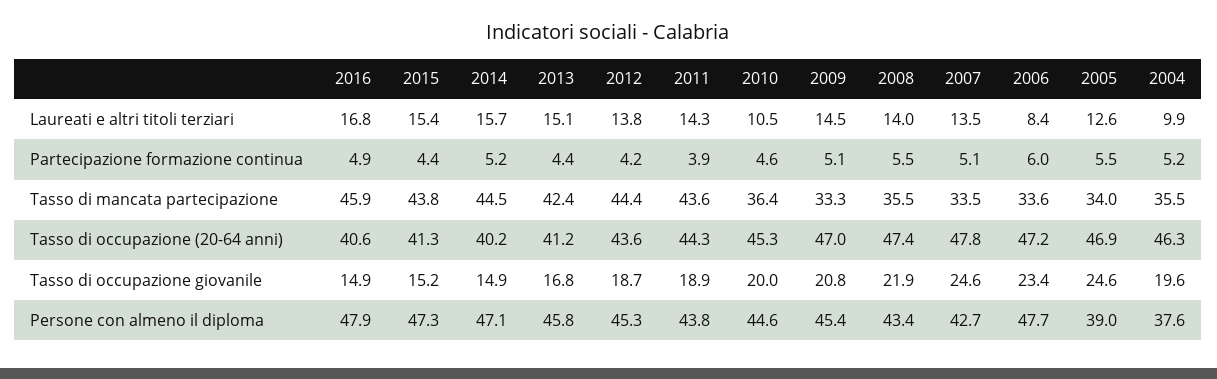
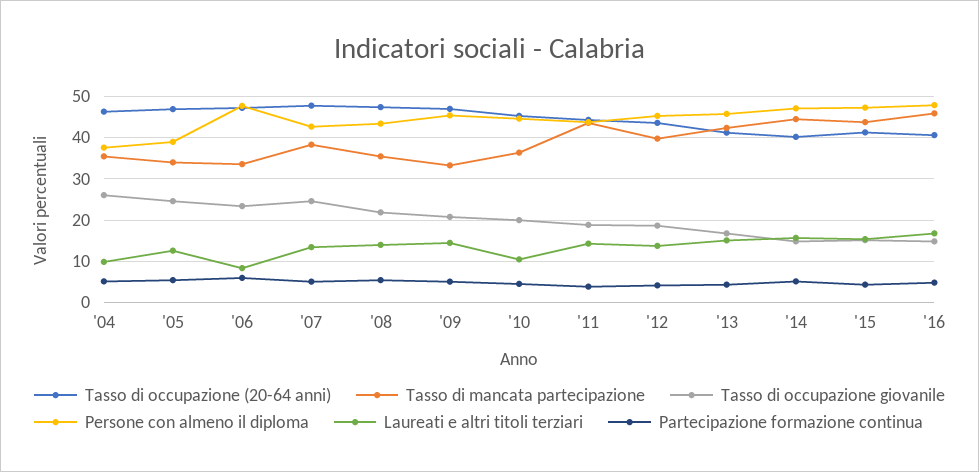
  {
    "Laureati e altri titoli terziari": {
      "2016": 16.8,
      "2015": 15.4,
      "2014": 15.7,
      "2013": 15.1,
      "2012": 13.8,
      "2011": 14.3,
      "2010": 10.5,
      "2009": 14.5,
      "2008": 14,
      "2007": 13.5,
      "2006": 8.4,
      "2005": 12.6,
      "2004": 9.9
    },
    "Partecipazione formazione continua": {
      "2016": 4.9,
      "2015": 4.4,
      "2014": 5.2,
      "2013": 4.4,
      "2012": 4.2,
      "2011": 3.9,
      "2010": 4.6,
      "2009": 5.1,
      "2008": 5.5,
      "2007": 5.1,
      "2006": 6,
      "2005": 5.5,
      "2004": 5.2
    },
    "Tasso di mancata partecipazione": {
      "2016": 45.9,
      "2015": 43.8,
      "2014": 44.5,
      "2013": 42.4,
-     "2012": 44.4,
+     "2012": 40,
      "2011": 43.6,
      "2010": 36.4,
      "2009": 33.3,
      "2008": 35.5,
-     "2007": 33.5,
+     "2007": 38,
      "2006": 33.6,
      "2005": 34,
      "2004": 35.5
    },
    "Tasso di occupazione (20-64 anni)": {
      "2016": 40.6,
      "2015": 41.3,
      "2014": 40.2,
      "2013": 41.2,
      "2012": 43.6,
      "2011": 44.3,
      "2010": 45.3,
      "2009": 47,
      "2008": 47.4,
      "2007": 47.8,
      "2006": 47.2,
      "2005": 46.9,
      "2004": 46.3
    },
    "Tasso di occupazione giovanile": {
      "2016": 14.9,
      "2015": 15.2,
      "2014": 14.9,
      "2013": 16.8,
      "2012": 18.7,
      "2011": 18.9,
      "2010": 20,
      "2009": 20.8,
      "2008": 21.9,
      "2007": 24.6,
      "2006": 23.4,
      "2005": 24.6,
-     "2004": 19.6
+     "2004": 26
    },
    "Persone con almeno il diploma": {
      "2016": 47.9,
      "2015": 47.3,
      "2014": 47.1,
      "2013": 45.8,
      "2012": 45.3,
      "2011": 43.8,
      "2010": 44.6,
      "2009": 45.4,
      "2008": 43.4,
      "2007": 42.7,
      "2006": 47.7,
      "2005": 39,
      "2004": 37.6
    }
  }

